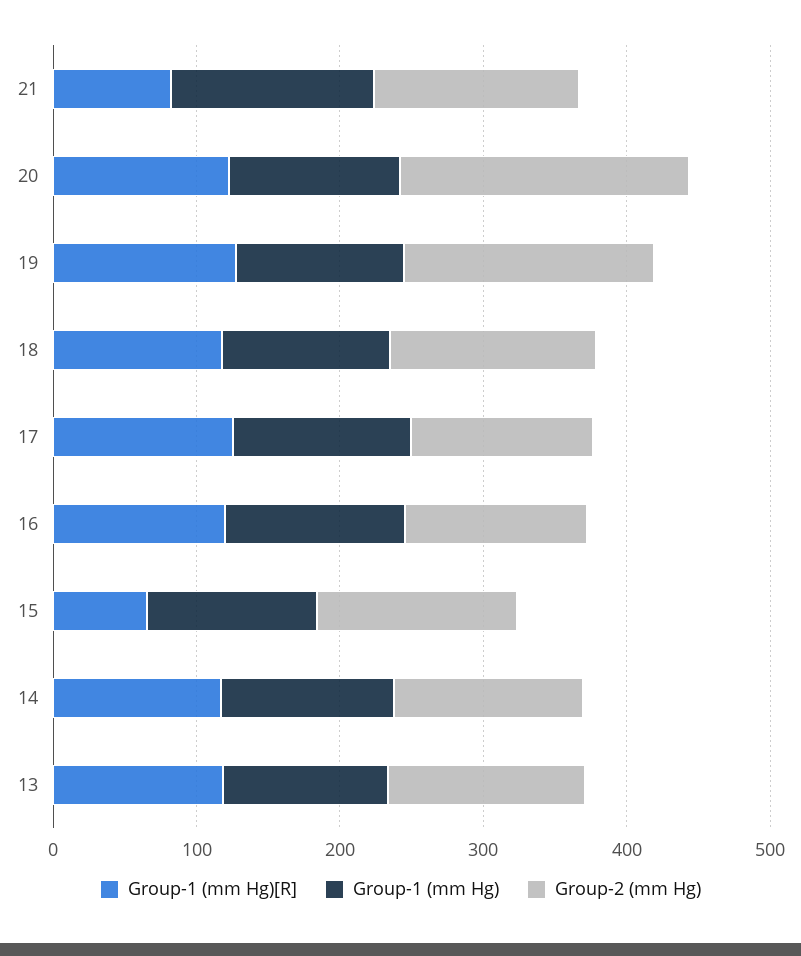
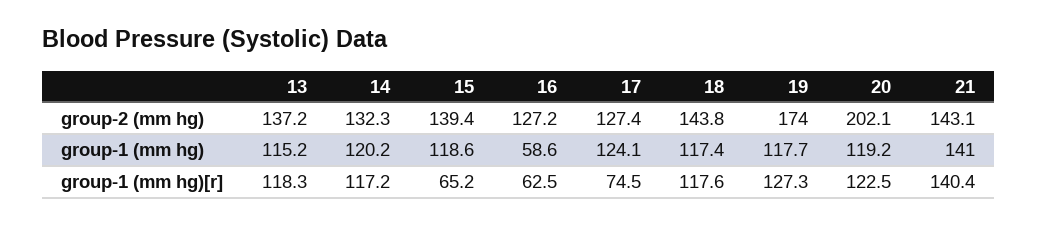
  {
    "Group-1 (mm Hg)[R]": {
-     "21": 80,
+     "21": 140.4,
      "20": 122.5,
      "19": 127.3,
      "18": 117.6,
-     "17": 120,
+     "17": 74.5,
-     "16": 120,
+     "16": 62.5,
      "15": 65.2,
      "14": 117.2,
      "13": 118.3
    },
    "Group-1 (mm Hg)": {
      "21": 141,
      "20": 119.2,
      "19": 117.7,
      "18": 117.4,
      "17": 124.1,
-     "16": 120,
+     "16": 58.6,
      "15": 118.6,
      "14": 120.2,
      "13": 115.2
    },
    "Group-2 (mm Hg)": {
      "21": 143.1,
      "20": 202.1,
      "19": 174,
      "18": 143.8,
      "17": 127.4,
      "16": 127.2,
      "15": 139.4,
      "14": 132.3,
      "13": 137.2
    }
  }

